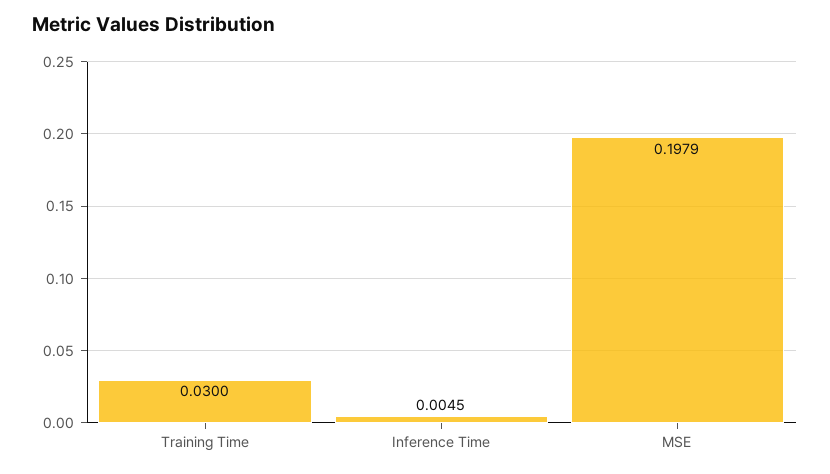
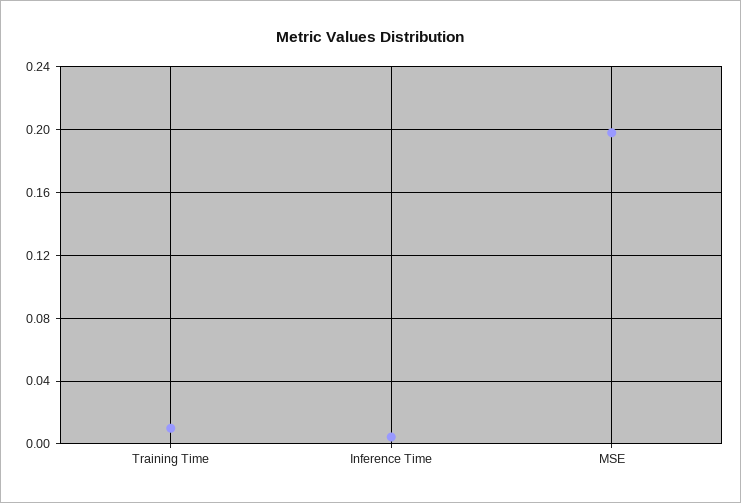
  {
-   "Training Time": 0.03,
+   "Training Time": 0.01,
    "Inference Time": 0.0045,
    "MSE": 0.1979
  }

